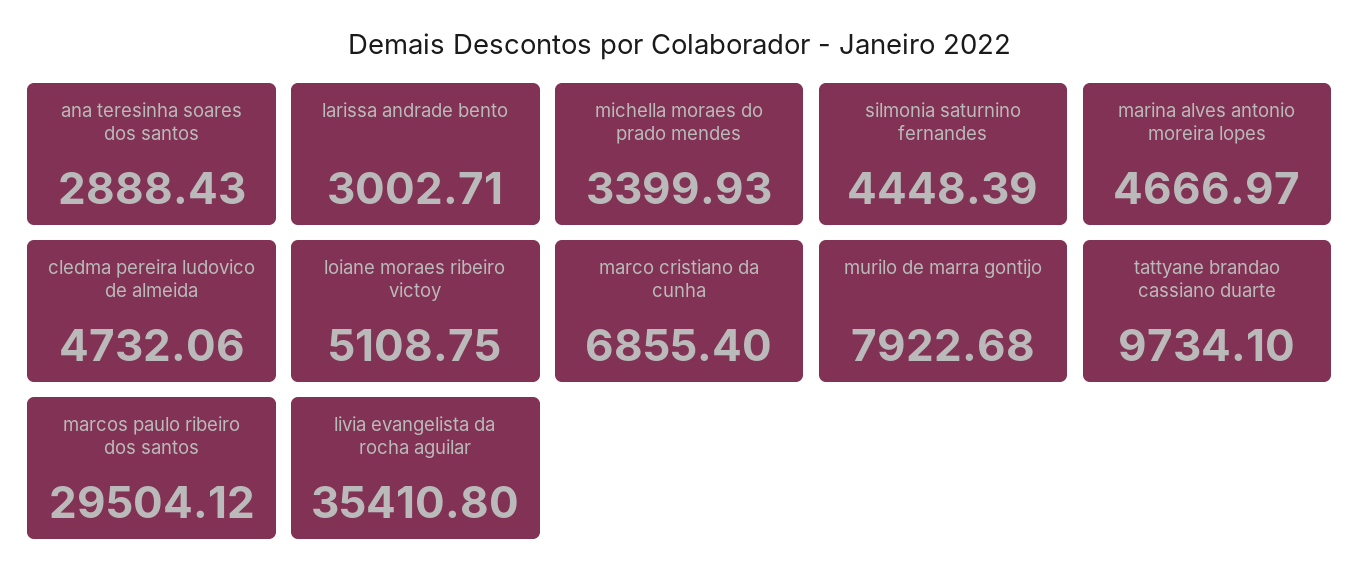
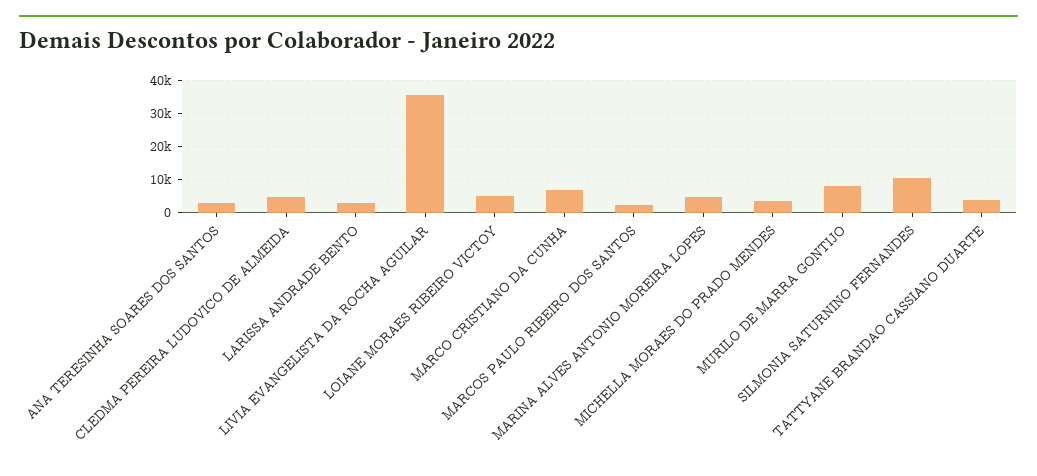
  {
    "ana teresinha soares dos santos": 2888.43,
    "larissa andrade bento": 3002.71,
    "michella moraes do prado mendes": 3399.93,
-   "silmonia saturnino fernandes": 4448.39,
+   "silmonia saturnino fernandes": 10000,
    "marina alves antonio moreira lopes": 4666.97,
    "cledma pereira ludovico de almeida": 4732.06,
    "loiane moraes ribeiro victoy": 5108.75,
    "marco cristiano da cunha": 6855.4,
    "murilo de marra gontijo": 7922.68,
-   "tattyane brandao cassiano duarte": 9734.1,
+   "tattyane brandao cassiano duarte": 4000,
-   "marcos paulo ribeiro dos santos": 29504.12,
+   "marcos paulo ribeiro dos santos": 2000,
    "livia evangelista da rocha aguilar": 35410.8
  }

